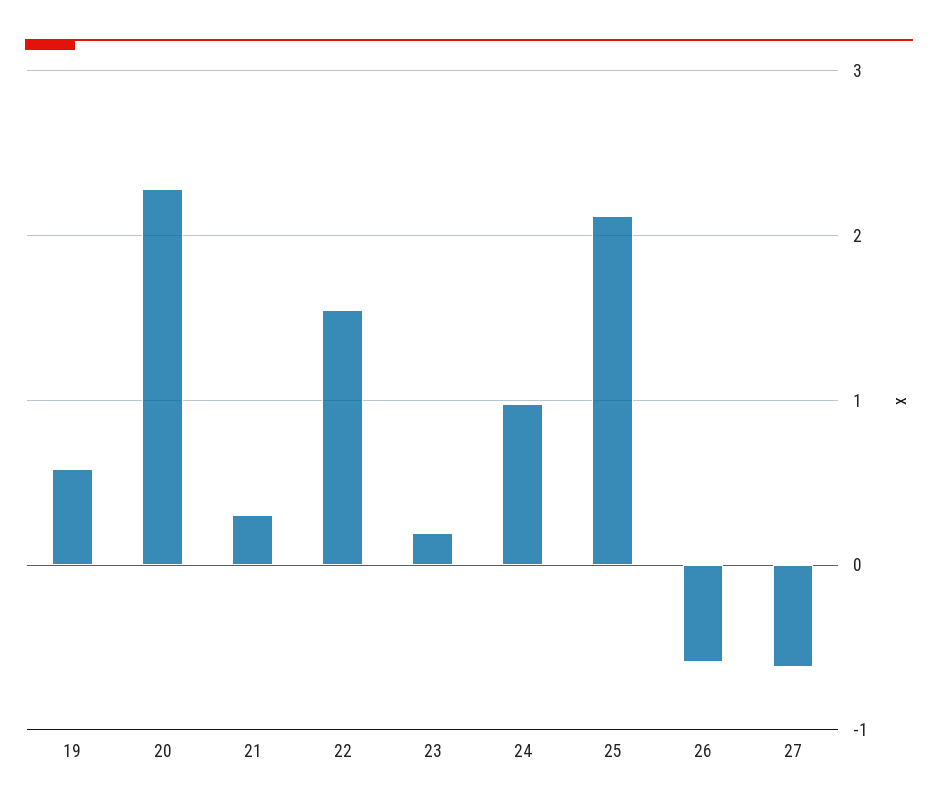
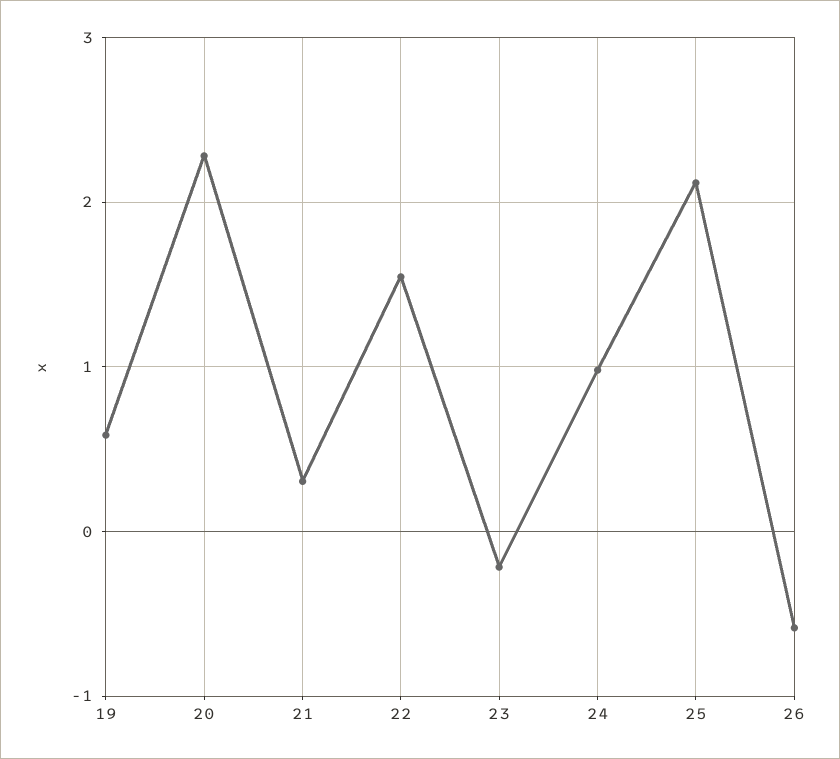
  {
    "19": 0.6,
    "20": 2.3,
    "21": 0.3,
    "22": 1.5,
-   "23": 0.2,
+   "23": -0.2,
    "24": 1,
    "25": 2.1,
-   "26": -0.6,
+   "26": -0.6
-   "27": -0.6
  }

